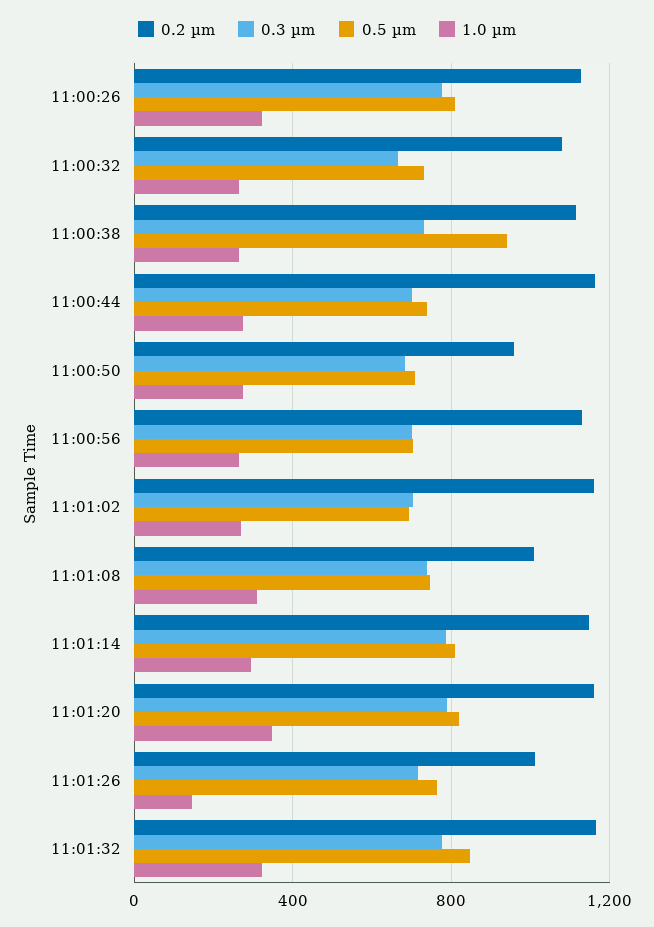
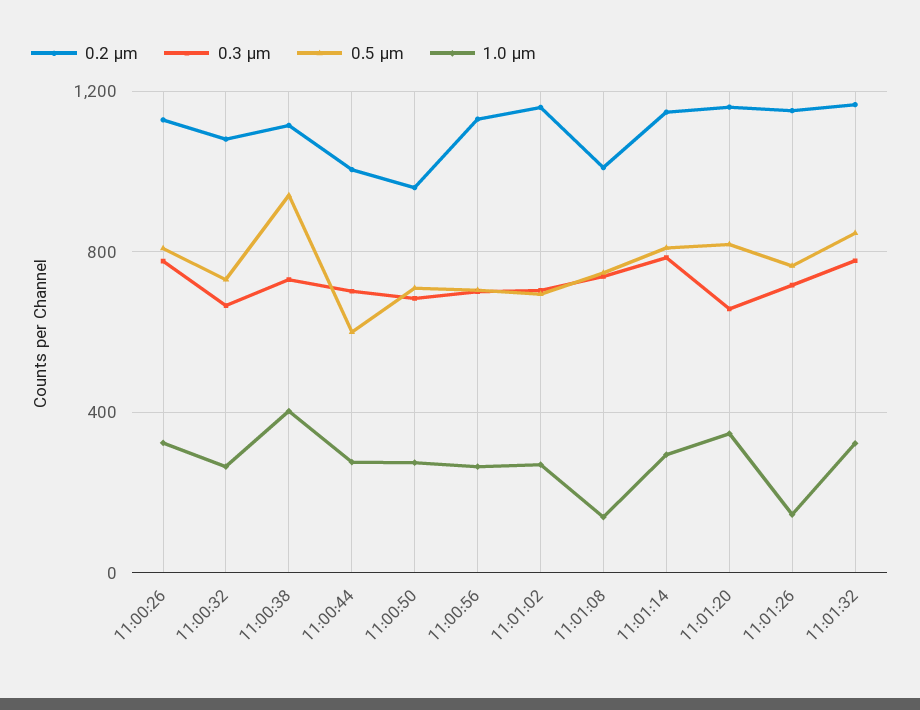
  {
    "0.2 µm": {
      "11:00:26": 1150,
      "11:00:32": 1100,
      "11:00:38": 1100,
-     "11:00:44": 1150,
+     "11:00:44": 1000,
      "11:00:50": 950,
      "11:00:56": 1150,
      "11:01:02": 1150,
      "11:01:08": 1000,
      "11:01:14": 1150,
      "11:01:20": 1150,
-     "11:01:26": 1000,
+     "11:01:26": 1150,
      "11:01:32": 1150
    },
    "0.3 µm": {
      "11:00:26": 800,
      "11:00:32": 650,
      "11:00:38": 750,
      "11:00:44": 700,
      "11:00:50": 700,
      "11:00:56": 700,
      "11:01:02": 700,
      "11:01:08": 750,
      "11:01:14": 800,
-     "11:01:20": 800,
+     "11:01:20": 650,
      "11:01:26": 700,
      "11:01:32": 800
    },
    "0.5 µm": {
      "11:00:26": 800,
      "11:00:32": 750,
      "11:00:38": 950,
-     "11:00:44": 750,
+     "11:00:44": 600,
      "11:00:50": 700,
      "11:00:56": 700,
      "11:01:02": 700,
      "11:01:08": 750,
      "11:01:14": 800,
      "11:01:20": 800,
      "11:01:26": 750,
      "11:01:32": 850
    },
    "1.0 µm": {
      "11:00:26": 300,
      "11:00:32": 250,
-     "11:00:38": 250,
+     "11:00:38": 400,
      "11:00:44": 300,
      "11:00:50": 300,
      "11:00:56": 250,
      "11:01:02": 250,
-     "11:01:08": 300,
+     "11:01:08": 150,
      "11:01:14": 300,
      "11:01:20": 350,
      "11:01:26": 150,
      "11:01:32": 300
    }
  }

